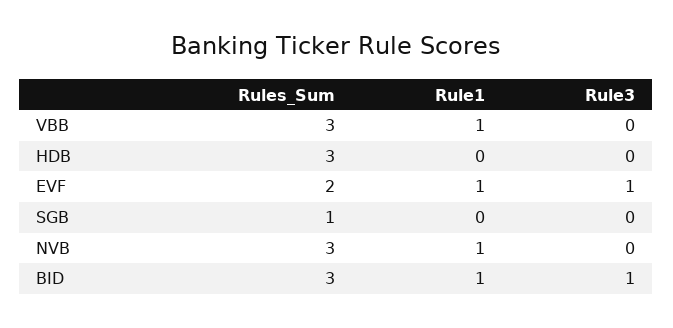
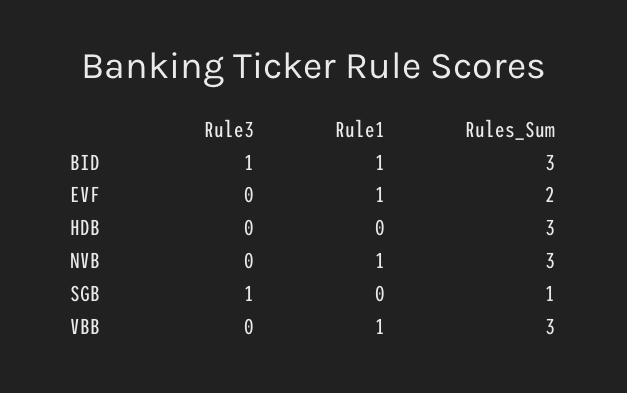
  {
    "Rules_Sum": {
      "VBB": 3,
      "HDB": 3,
      "EVF": 2,
      "SGB": 1,
      "NVB": 3,
      "BID": 3
    },
    "Rule1": {
      "VBB": 1,
      "HDB": 0,
      "EVF": 1,
      "SGB": 0,
      "NVB": 1,
      "BID": 1
    },
    "Rule3": {
      "VBB": 0,
      "HDB": 0,
-     "EVF": 1,
+     "EVF": 0,
-     "SGB": 0,
+     "SGB": 1,
      "NVB": 0,
      "BID": 1
    }
  }

